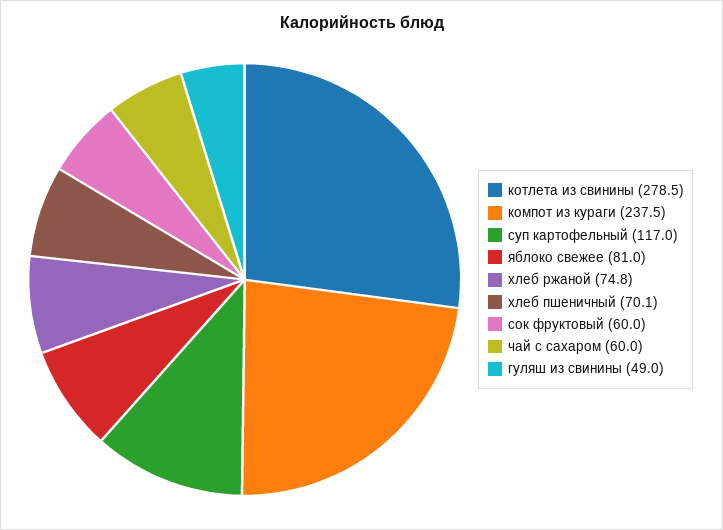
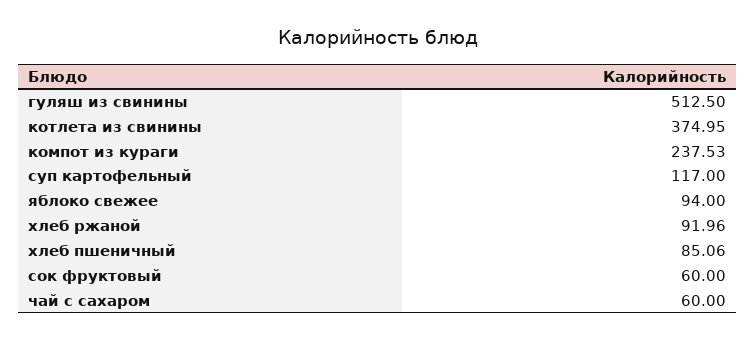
  {
-   "котлета из свинины": 278.5,
+   "котлета из свинины": 374.95,
    "компот из кураги": 237.53,
    "суп картофельный": 117,
-   "яблоко свежее": 81,
+   "яблоко свежее": 94,
-   "хлеб ржаной": 74.8,
+   "хлеб ржаной": 91.96,
-   "хлеб пшеничный": 70.1,
+   "хлеб пшеничный": 85.06,
    "сок фруктовый": 60,
    "чай с сахаром": 60,
-   "гуляш из свинины": 49
+   "гуляш из свинины": 512.5
  }

